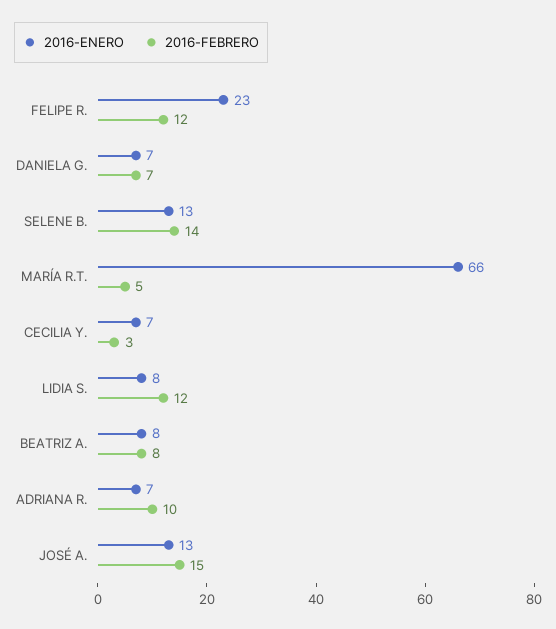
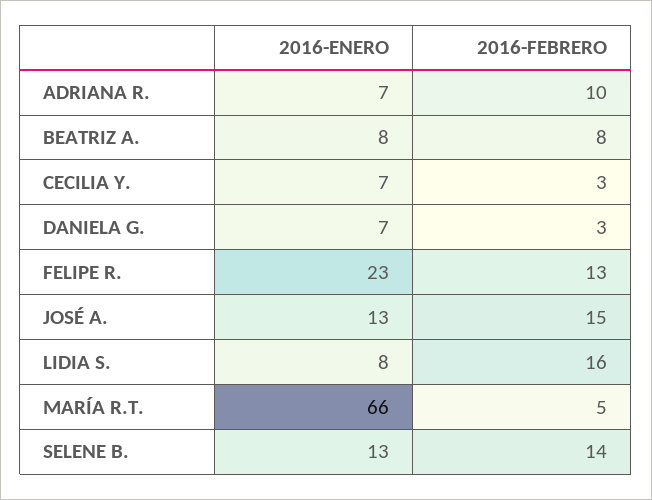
  {
    "2016-ENERO": {
      "FELIPE R.": 23,
      "DANIELA G.": 7,
      "SELENE B.": 13,
      "MARÍA R.T.": 66,
      "CECILIA Y.": 7,
      "LIDIA S.": 8,
      "BEATRIZ A.": 8,
      "ADRIANA R.": 7,
      "JOSÉ A.": 13
    },
    "2016-FEBRERO": {
-     "FELIPE R.": 12,
+     "FELIPE R.": 13,
-     "DANIELA G.": 7,
+     "DANIELA G.": 3,
      "SELENE B.": 14,
      "MARÍA R.T.": 5,
      "CECILIA Y.": 3,
-     "LIDIA S.": 12,
+     "LIDIA S.": 16,
      "BEATRIZ A.": 8,
      "ADRIANA R.": 10,
      "JOSÉ A.": 15
    }
  }

